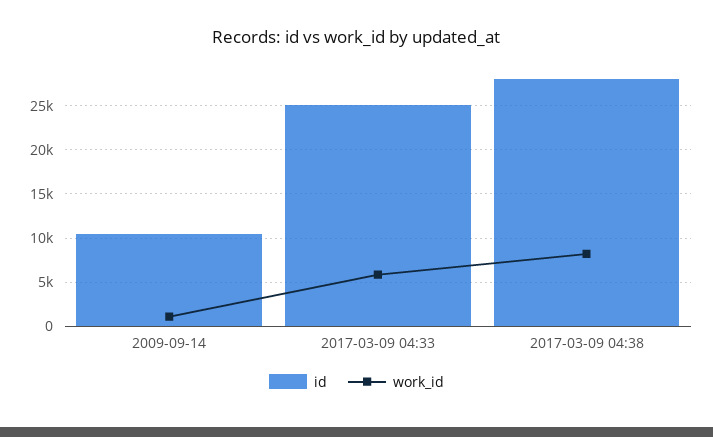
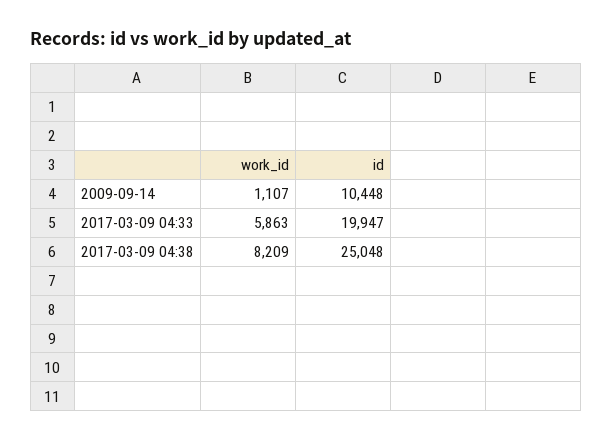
  {
    "id": {
      "2009-09-14": 10448,
-     "2017-03-09 04:33": 25000,
+     "2017-03-09 04:33": 19947,
-     "2017-03-09 04:38": 28000
+     "2017-03-09 04:38": 25048
    },
    "work_id": {
      "2009-09-14": 1107,
      "2017-03-09 04:33": 5863,
      "2017-03-09 04:38": 8209
    }
  }

